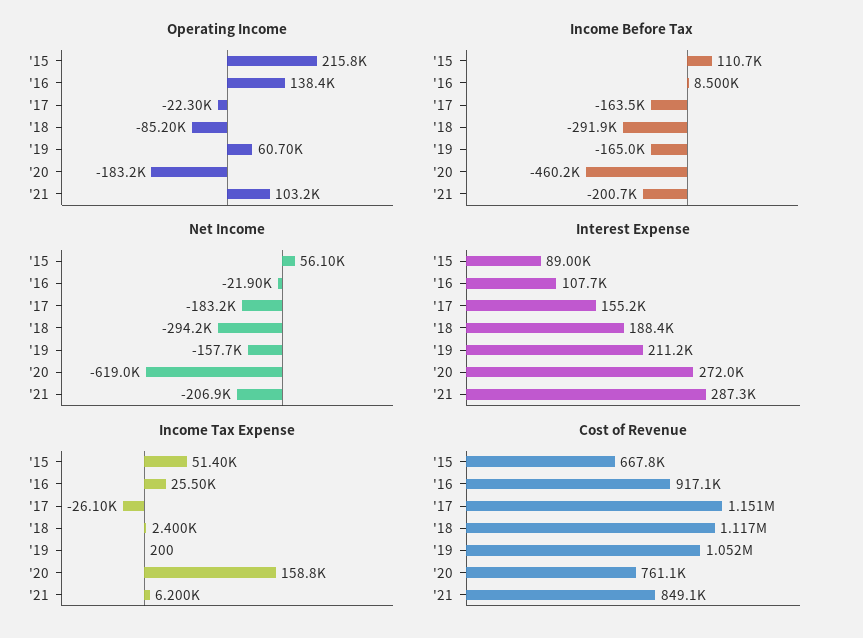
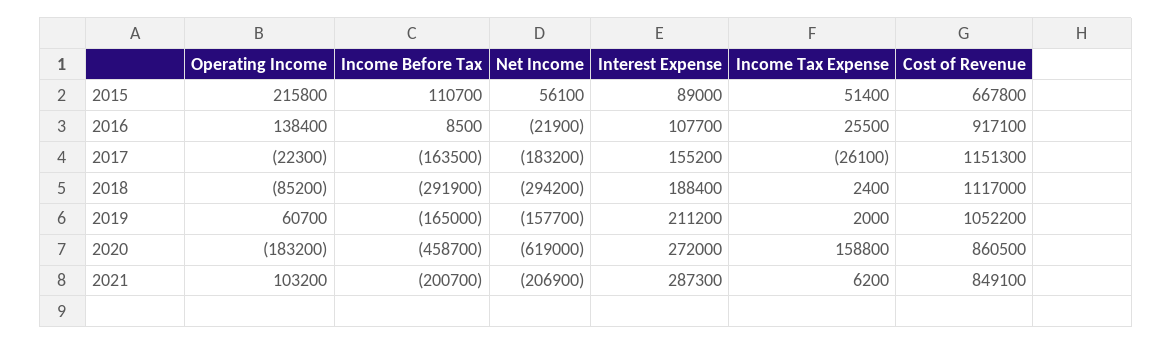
  {
    "Operating Income": {
      "'15": 215800,
      "'16": 138400,
      "'17": -22300,
      "'18": -85200,
      "'19": 60700,
      "'20": -183200,
      "'21": 103200
    },
    "Income Before Tax": {
      "'15": 110700,
      "'16": 8500,
      "'17": -163500,
      "'18": -291900,
      "'19": -165000,
-     "'20": -460200,
+     "'20": -458700,
      "'21": -200700
    },
    "Net Income": {
      "'15": 56100,
      "'16": -21900,
      "'17": -183200,
      "'18": -294200,
      "'19": -157700,
      "'20": -619000,
      "'21": -206900
    },
    "Interest Expense": {
      "'15": 89000,
      "'16": 107700,
      "'17": 155200,
      "'18": 188400,
      "'19": 211200,
      "'20": 272000,
      "'21": 287300
    },
    "Income Tax Expense": {
      "'15": 51400,
      "'16": 25500,
      "'17": -26100,
      "'18": 2400,
-     "'19": 200,
+     "'19": 2000,
      "'20": 158800,
      "'21": 6200
    },
    "Cost of Revenue": {
      "'15": 667800,
      "'16": 917100,
      "'17": 1151300,
      "'18": 1117000,
      "'19": 1052200,
-     "'20": 761100,
+     "'20": 860500,
      "'21": 849100
    }
  }

